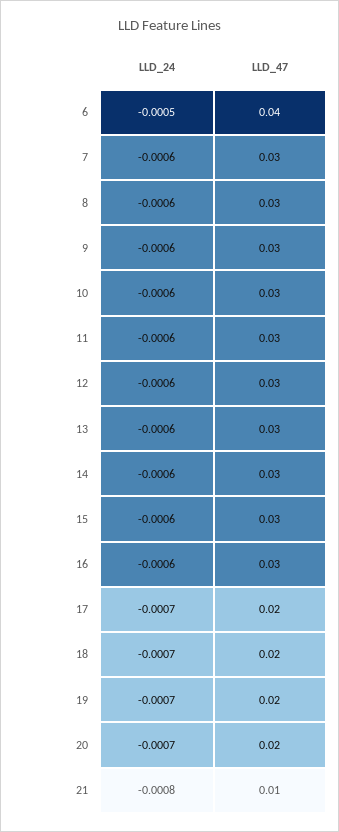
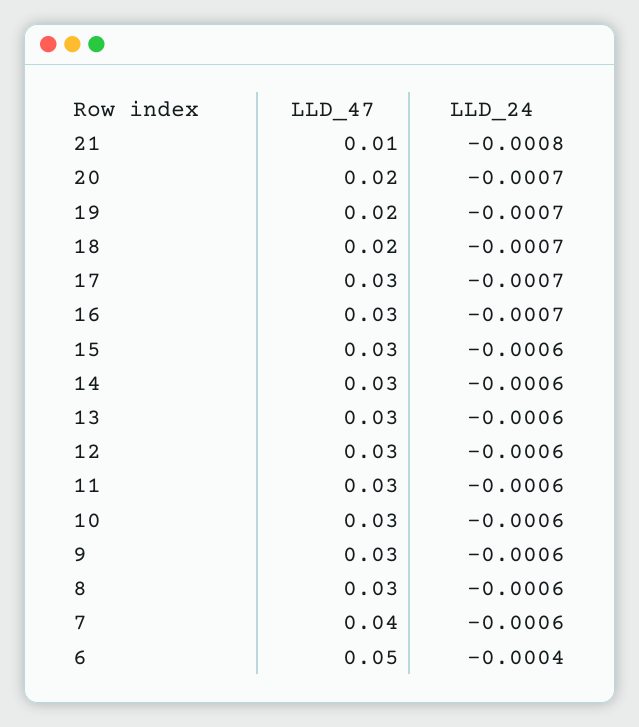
  {
    "LLD_24": {
-     "6": -0.0005,
+     "6": -0.0004,
      "7": -0.0006,
      "8": -0.0006,
      "9": -0.0006,
      "10": -0.0006,
      "11": -0.0006,
      "12": -0.0006,
      "13": -0.0006,
      "14": -0.0006,
      "15": -0.0006,
-     "16": -0.0006,
+     "16": -0.0007,
      "17": -0.0007,
      "18": -0.0007,
      "19": -0.0007,
      "20": -0.0007,
      "21": -0.0008
    },
    "LLD_47": {
-     "6": 0.04,
+     "6": 0.05,
-     "7": 0.03,
+     "7": 0.04,
      "8": 0.03,
      "9": 0.03,
      "10": 0.03,
      "11": 0.03,
      "12": 0.03,
      "13": 0.03,
      "14": 0.03,
      "15": 0.03,
      "16": 0.03,
-     "17": 0.02,
+     "17": 0.03,
      "18": 0.02,
      "19": 0.02,
      "20": 0.02,
      "21": 0.01
    }
  }

